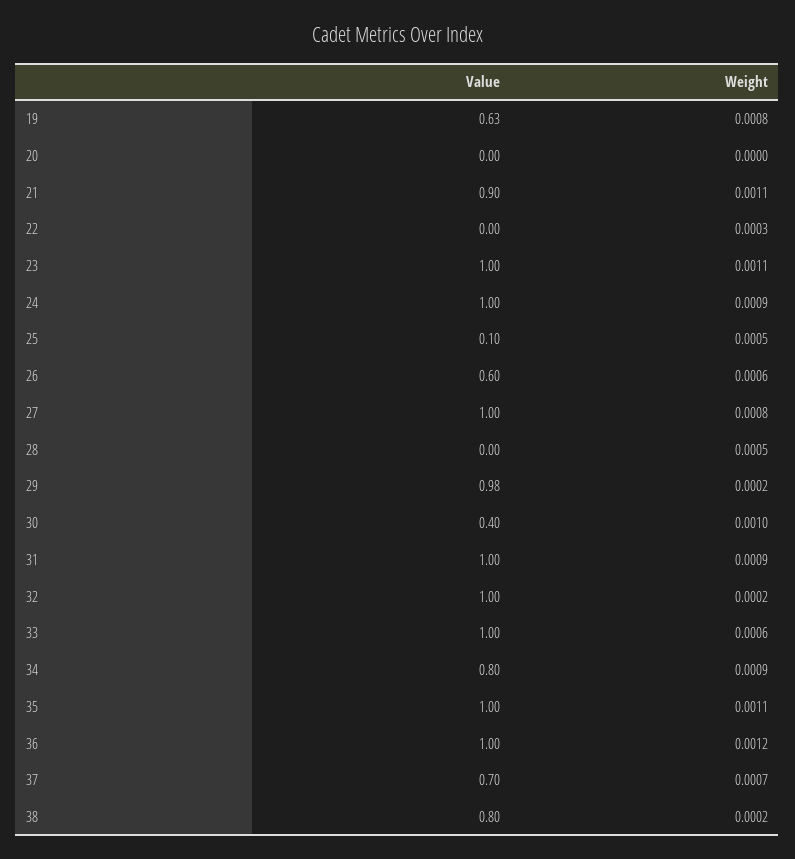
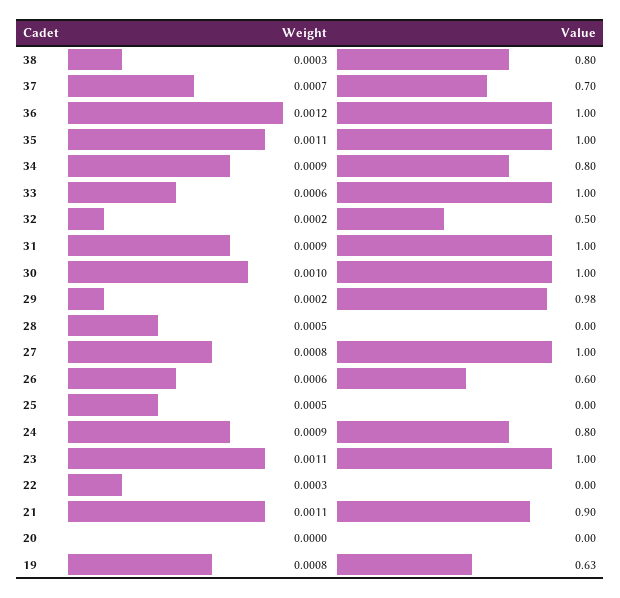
  {
    "Value": {
      "19": 0.63,
      "20": 0,
      "21": 0.9,
      "22": 0,
      "23": 1,
-     "24": 1,
+     "24": 0.8,
-     "25": 0.1,
+     "25": 0,
      "26": 0.6,
      "27": 1,
      "28": 0,
      "29": 0.98,
-     "30": 0.4,
+     "30": 1,
      "31": 1,
-     "32": 1,
+     "32": 0.5,
      "33": 1,
      "34": 0.8,
      "35": 1,
      "36": 1,
      "37": 0.7,
      "38": 0.8
    },
    "Weight": {
      "19": 0.0008,
      "20": 0,
      "21": 0.0011,
      "22": 0.0003,
      "23": 0.0011,
      "24": 0.0009,
      "25": 0.0005,
      "26": 0.0006,
      "27": 0.0008,
      "28": 0.0005,
      "29": 0.0002,
      "30": 0.001,
      "31": 0.0009,
      "32": 0.0002,
      "33": 0.0006,
      "34": 0.0009,
      "35": 0.0011,
      "36": 0.0012,
      "37": 0.0007,
-     "38": 0.0002
+     "38": 0.0003
    }
  }

